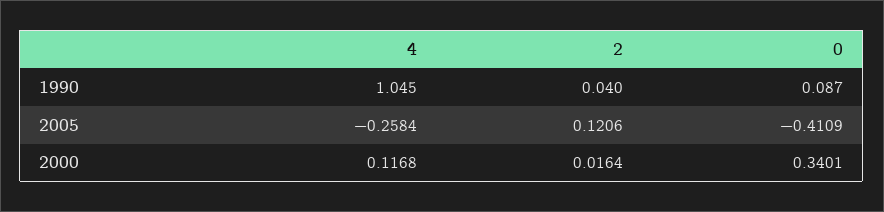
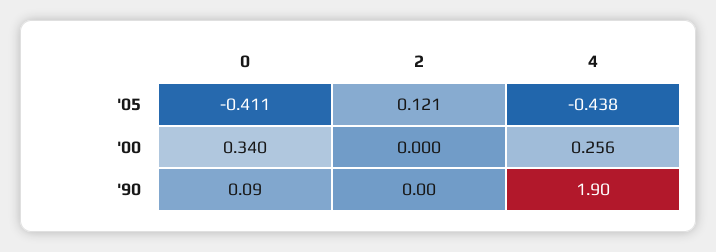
  {
    "4": {
-     "1990": 1.045,
+     "1990": 1.9,
-     "2005": -0.2584,
+     "2005": -0.438,
-     "2000": 0.1168
+     "2000": 0.256
    },
    "2": {
-     "1990": 0.04,
+     "1990": 0,
      "2005": 0.1206,
-     "2000": 0.0164
+     "2000": 0
    },
    "0": {
      "1990": 0.087,
      "2005": -0.4109,
      "2000": 0.3401
    }
  }

